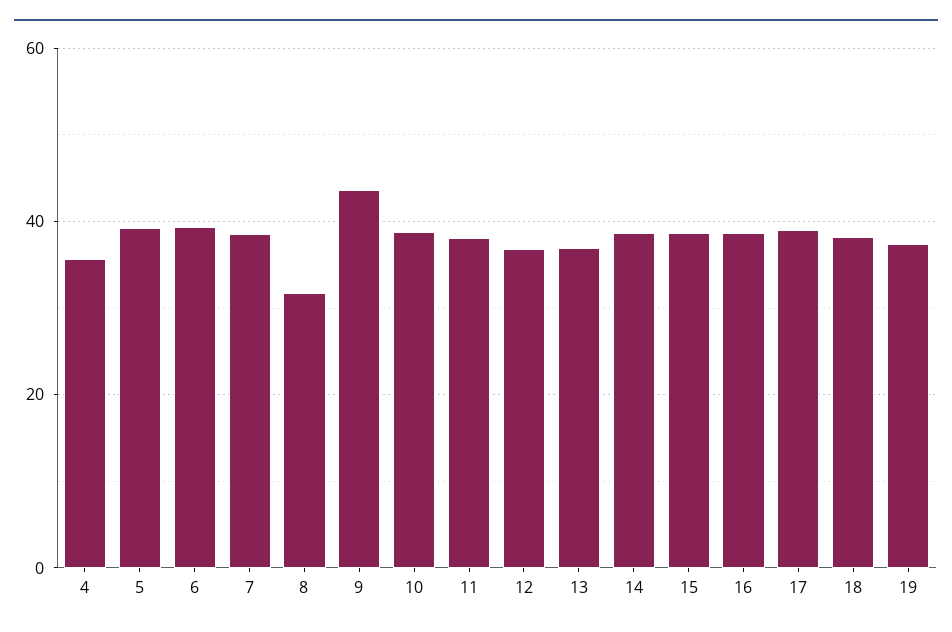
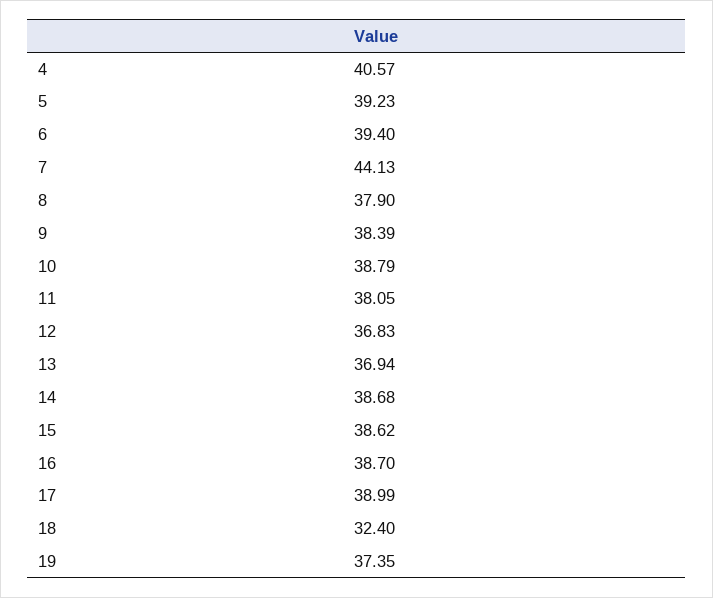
  {
-   "4": 36,
+   "4": 40.57,
    "5": 39.23,
    "6": 39.4,
-   "7": 38,
+   "7": 44.13,
-   "8": 32,
+   "8": 37.9,
-   "9": 44,
+   "9": 38.39,
    "10": 38.79,
    "11": 38.05,
    "12": 36.83,
    "13": 36.94,
    "14": 38.68,
    "15": 38.62,
    "16": 38.7,
    "17": 38.99,
-   "18": 38,
+   "18": 32.4,
    "19": 37.35
  }

